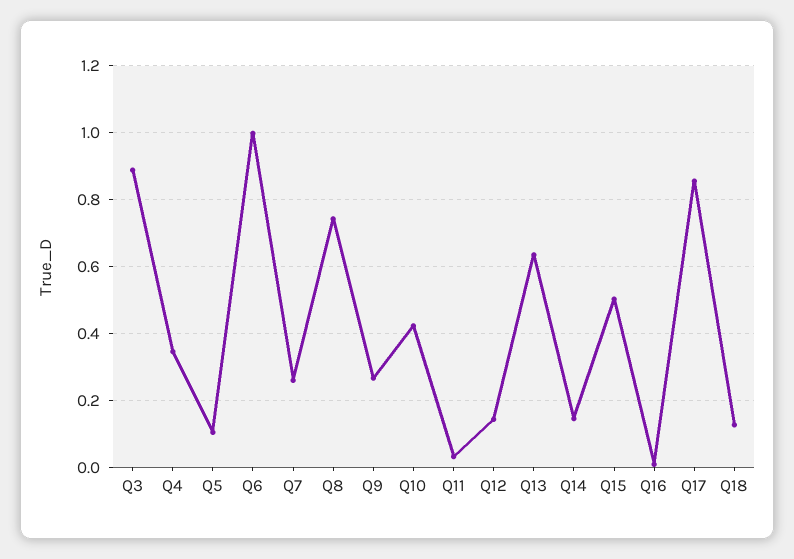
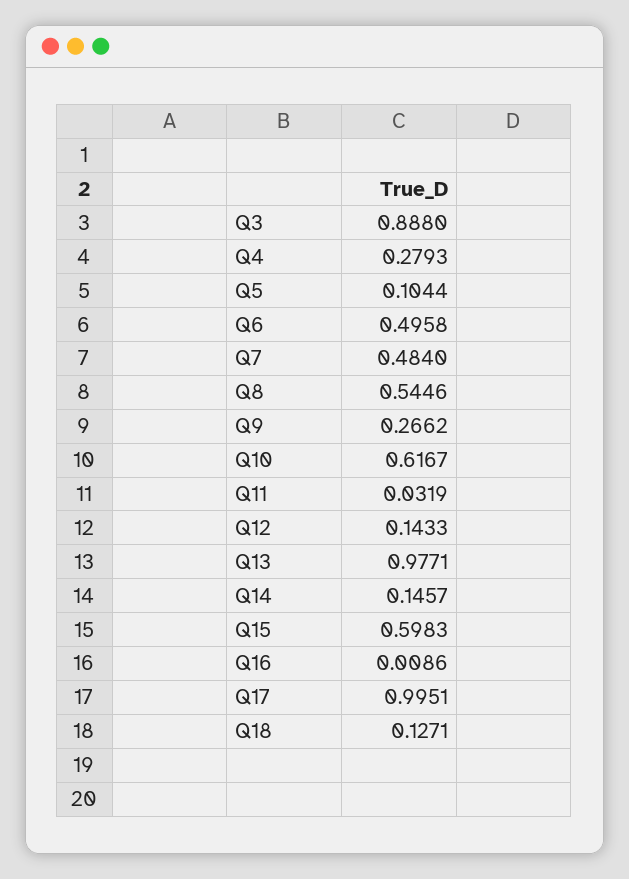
  {
    "Q3": 0.888,
-   "Q4": 0.34,
+   "Q4": 0.2793,
    "Q5": 0.1044,
-   "Q6": 1,
+   "Q6": 0.4958,
-   "Q7": 0.26,
+   "Q7": 0.484,
-   "Q8": 0.74,
+   "Q8": 0.5446,
    "Q9": 0.2662,
-   "Q10": 0.42,
+   "Q10": 0.6167,
    "Q11": 0.0319,
    "Q12": 0.1433,
-   "Q13": 0.64,
+   "Q13": 0.9771,
    "Q14": 0.1457,
-   "Q15": 0.5,
+   "Q15": 0.5983,
    "Q16": 0.0086,
-   "Q17": 0.86,
+   "Q17": 0.9951,
    "Q18": 0.1271
  }

